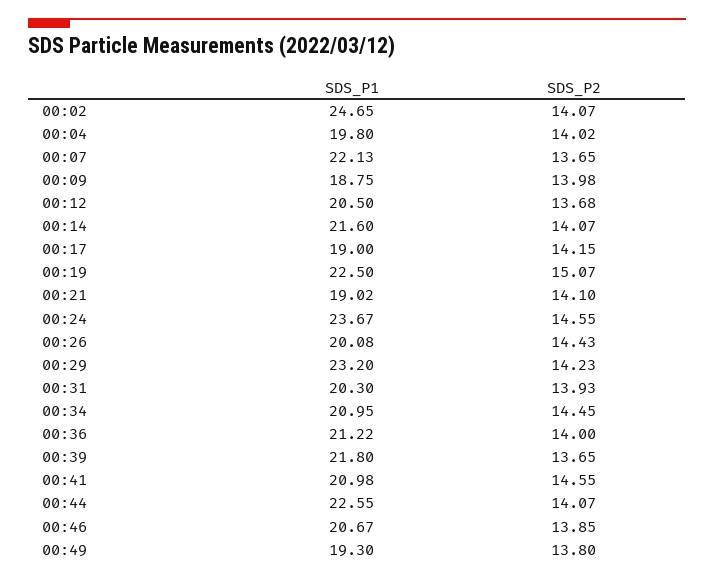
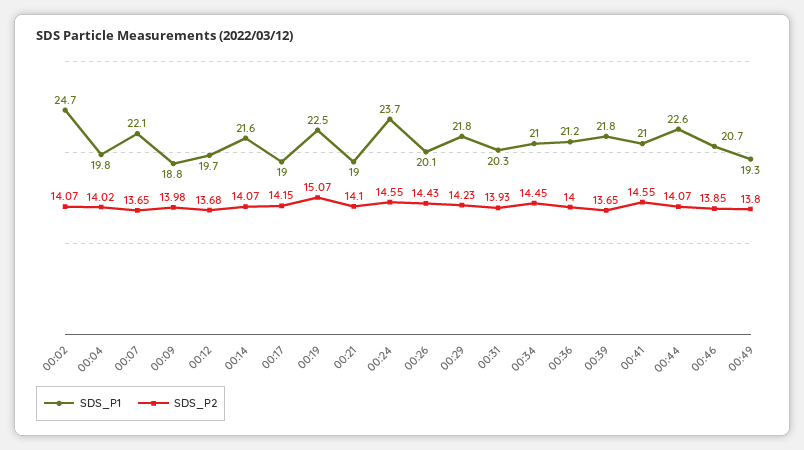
  {
    "SDS_P1": {
      "00:02": 24.65,
      "00:04": 19.8,
      "00:07": 22.13,
      "00:09": 18.75,
-     "00:12": 20.5,
+     "00:12": 19.7,
      "00:14": 21.6,
      "00:17": 19,
      "00:19": 22.5,
      "00:21": 19.02,
      "00:24": 23.67,
      "00:26": 20.08,
-     "00:29": 23.2,
+     "00:29": 21.8,
      "00:31": 20.3,
      "00:34": 20.95,
      "00:36": 21.22,
      "00:39": 21.8,
      "00:41": 20.98,
      "00:44": 22.55,
      "00:46": 20.67,
      "00:49": 19.3
    },
    "SDS_P2": {
      "00:02": 14.07,
      "00:04": 14.02,
      "00:07": 13.65,
      "00:09": 13.98,
      "00:12": 13.68,
      "00:14": 14.07,
      "00:17": 14.15,
      "00:19": 15.07,
      "00:21": 14.1,
      "00:24": 14.55,
      "00:26": 14.43,
      "00:29": 14.23,
      "00:31": 13.93,
      "00:34": 14.45,
      "00:36": 14,
      "00:39": 13.65,
      "00:41": 14.55,
      "00:44": 14.07,
      "00:46": 13.85,
      "00:49": 13.8
    }
  }

